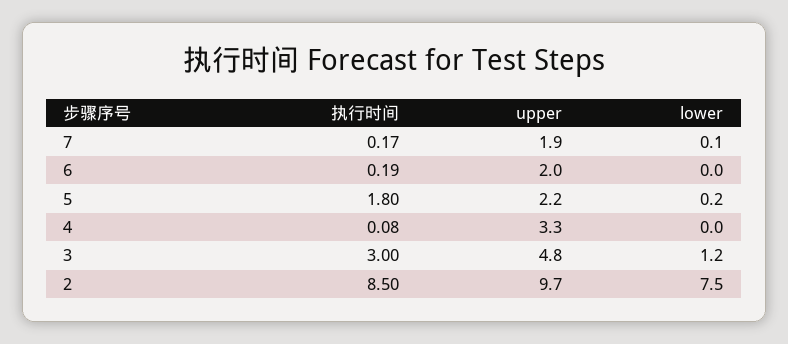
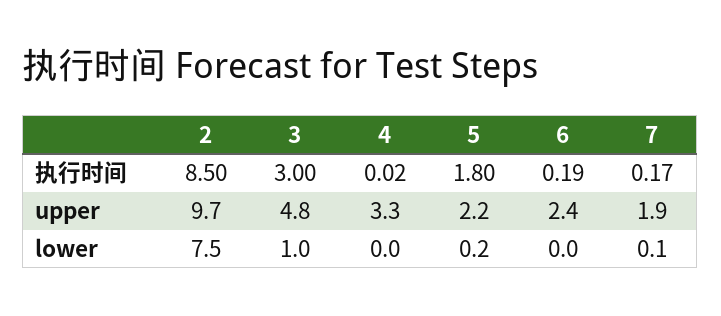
  {
    "执行时间": {
      "7": 0.17,
      "6": 0.19,
      "5": 1.8,
-     "4": 0.08,
+     "4": 0.02,
      "3": 3,
      "2": 8.5
    },
    "upper": {
      "7": 1.9,
-     "6": 2,
+     "6": 2.4,
      "5": 2.2,
      "4": 3.3,
      "3": 4.8,
      "2": 9.7
    },
    "lower": {
      "7": 0.1,
      "6": 0,
      "5": 0.2,
      "4": 0,
-     "3": 1.2,
+     "3": 1,
      "2": 7.5
    }
  }

